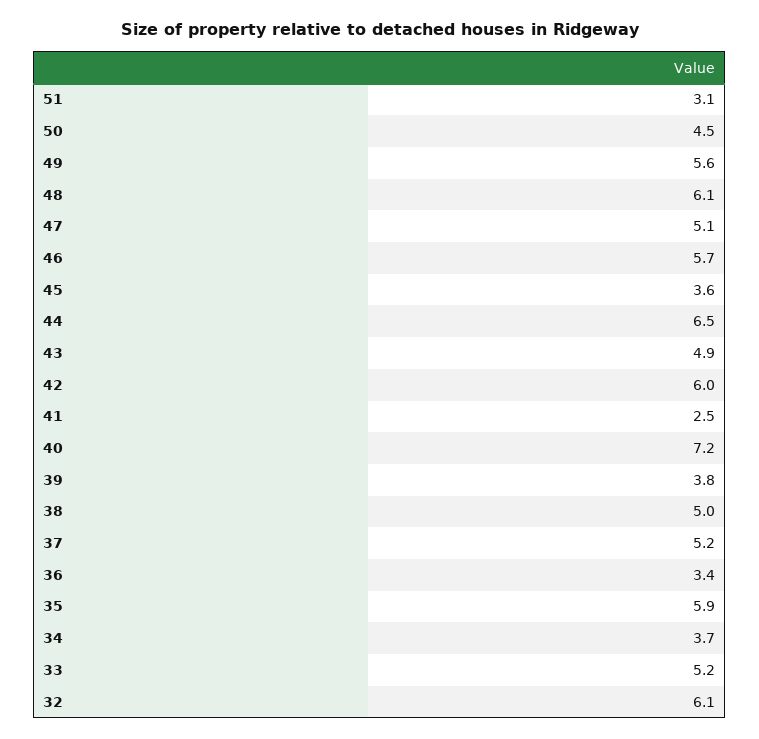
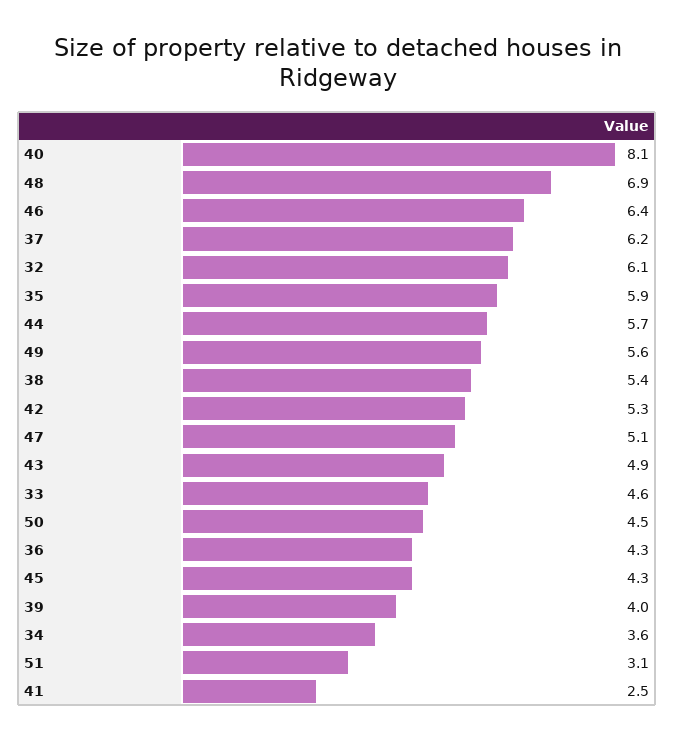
  {
    "51": 3.1,
    "50": 4.5,
    "49": 5.6,
-   "48": 6.1,
+   "48": 6.9,
    "47": 5.1,
-   "46": 5.7,
+   "46": 6.4,
-   "45": 3.6,
+   "45": 4.3,
-   "44": 6.5,
+   "44": 5.7,
    "43": 4.9,
-   "42": 6,
+   "42": 5.3,
    "41": 2.5,
-   "40": 7.2,
+   "40": 8.1,
-   "39": 3.8,
+   "39": 4,
-   "38": 5,
+   "38": 5.4,
-   "37": 5.2,
+   "37": 6.2,
-   "36": 3.4,
+   "36": 4.3,
    "35": 5.9,
-   "34": 3.7,
+   "34": 3.6,
-   "33": 5.2,
+   "33": 4.6,
    "32": 6.1
  }

